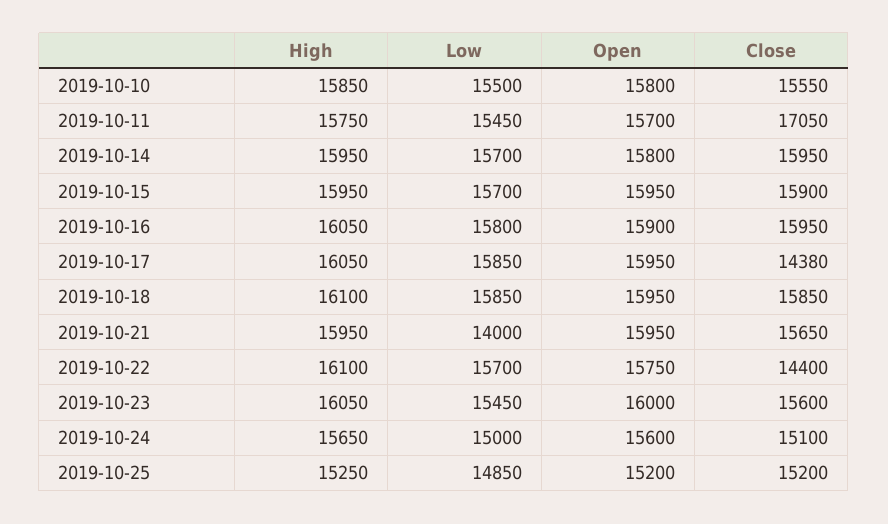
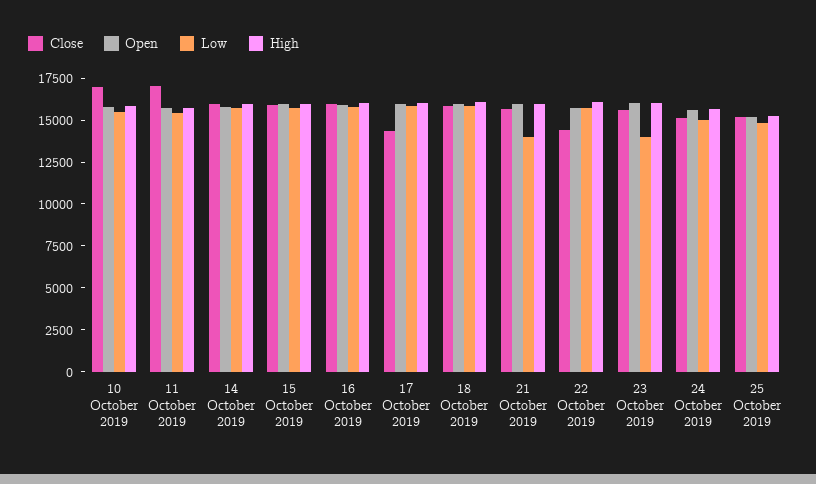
  {
    "High": {
      "2019-10-10": 15850,
      "2019-10-11": 15750,
      "2019-10-14": 15950,
      "2019-10-15": 15950,
      "2019-10-16": 16050,
      "2019-10-17": 16050,
      "2019-10-18": 16100,
      "2019-10-21": 15950,
      "2019-10-22": 16100,
      "2019-10-23": 16050,
      "2019-10-24": 15650,
      "2019-10-25": 15250
    },
    "Low": {
      "2019-10-10": 15500,
      "2019-10-11": 15450,
      "2019-10-14": 15700,
      "2019-10-15": 15700,
      "2019-10-16": 15800,
      "2019-10-17": 15850,
      "2019-10-18": 15850,
      "2019-10-21": 14000,
      "2019-10-22": 15700,
-     "2019-10-23": 15450,
+     "2019-10-23": 14000,
      "2019-10-24": 15000,
      "2019-10-25": 14850
    },
    "Open": {
      "2019-10-10": 15800,
      "2019-10-11": 15700,
      "2019-10-14": 15800,
      "2019-10-15": 15950,
      "2019-10-16": 15900,
      "2019-10-17": 15950,
      "2019-10-18": 15950,
      "2019-10-21": 15950,
      "2019-10-22": 15750,
      "2019-10-23": 16000,
      "2019-10-24": 15600,
      "2019-10-25": 15200
    },
    "Close": {
-     "2019-10-10": 15550,
+     "2019-10-10": 17000,
      "2019-10-11": 17050,
      "2019-10-14": 15950,
      "2019-10-15": 15900,
      "2019-10-16": 15950,
      "2019-10-17": 14380,
      "2019-10-18": 15850,
      "2019-10-21": 15650,
      "2019-10-22": 14400,
      "2019-10-23": 15600,
      "2019-10-24": 15100,
      "2019-10-25": 15200
    }
  }

